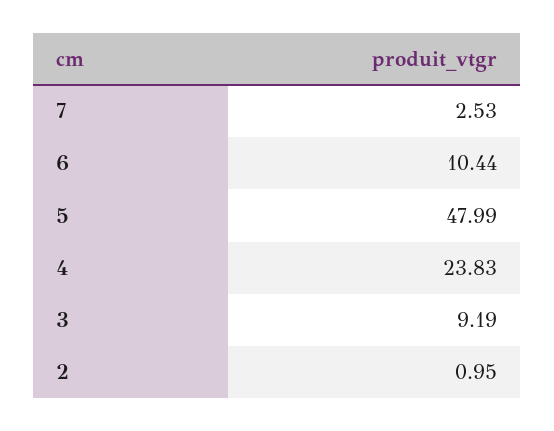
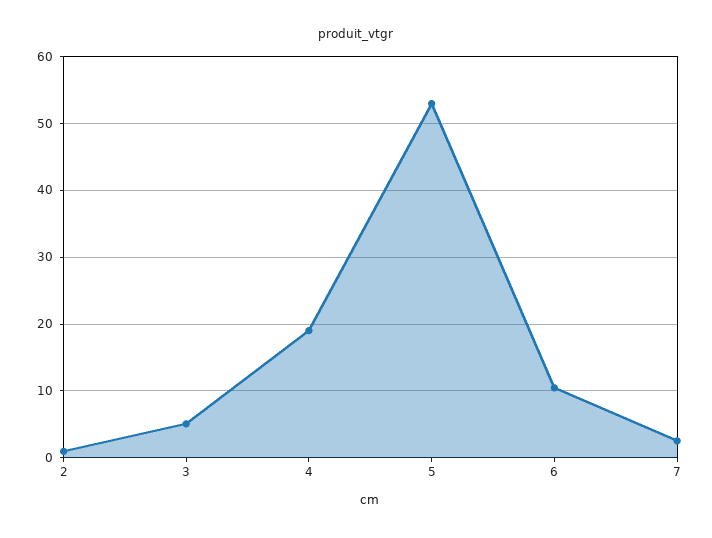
  {
    "7": 2.53,
    "6": 10.44,
-   "5": 47.99,
+   "5": 53,
-   "4": 23.83,
+   "4": 19,
-   "3": 9.19,
+   "3": 5,
    "2": 0.95
  }

